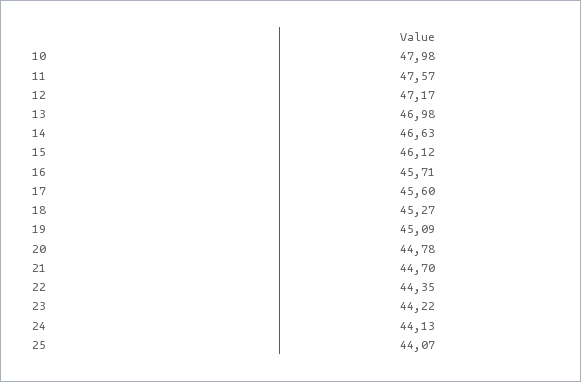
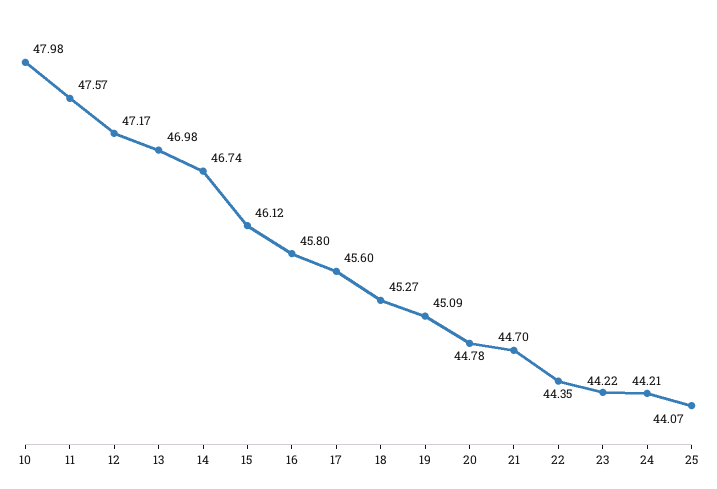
  {
    "10": 47.98,
    "11": 47.57,
    "12": 47.17,
    "13": 46.98,
-   "14": 46.63,
+   "14": 46.74,
    "15": 46.12,
-   "16": 45.71,
+   "16": 45.8,
    "17": 45.6,
    "18": 45.27,
    "19": 45.09,
    "20": 44.78,
    "21": 44.7,
    "22": 44.35,
    "23": 44.22,
-   "24": 44.13,
+   "24": 44.21,
    "25": 44.07
  }

